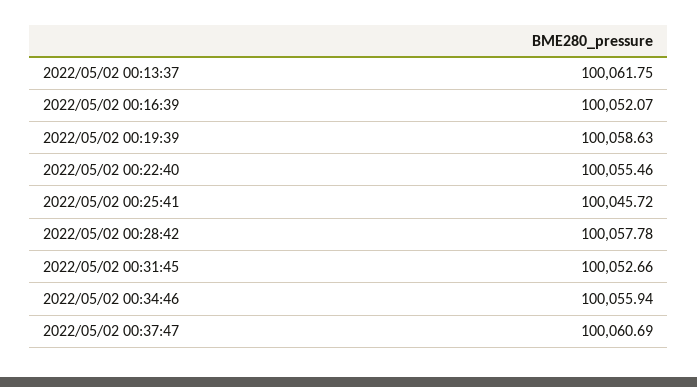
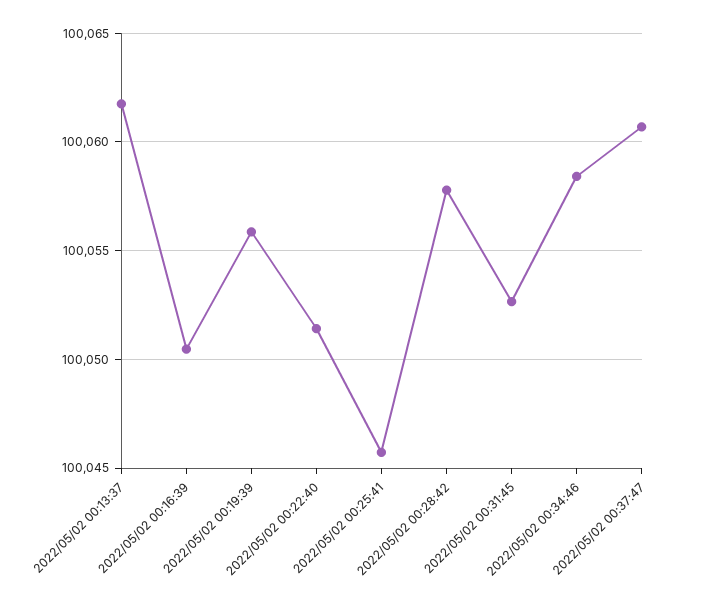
  {
    "2022/05/02 00:13:37": 100061.75,
-   "2022/05/02 00:16:39": 100052.07,
+   "2022/05/02 00:16:39": 100050.5,
-   "2022/05/02 00:19:39": 100058.63,
+   "2022/05/02 00:19:39": 100056,
-   "2022/05/02 00:22:40": 100055.46,
+   "2022/05/02 00:22:40": 100051.5,
    "2022/05/02 00:25:41": 100045.72,
    "2022/05/02 00:28:42": 100057.78,
    "2022/05/02 00:31:45": 100052.66,
-   "2022/05/02 00:34:46": 100055.94,
+   "2022/05/02 00:34:46": 100058.5,
    "2022/05/02 00:37:47": 100060.69
  }

